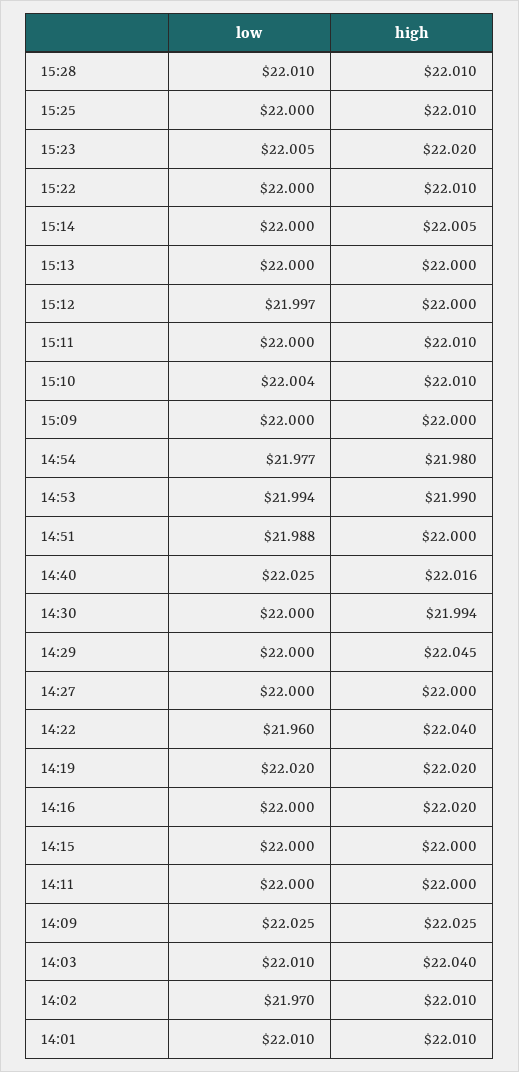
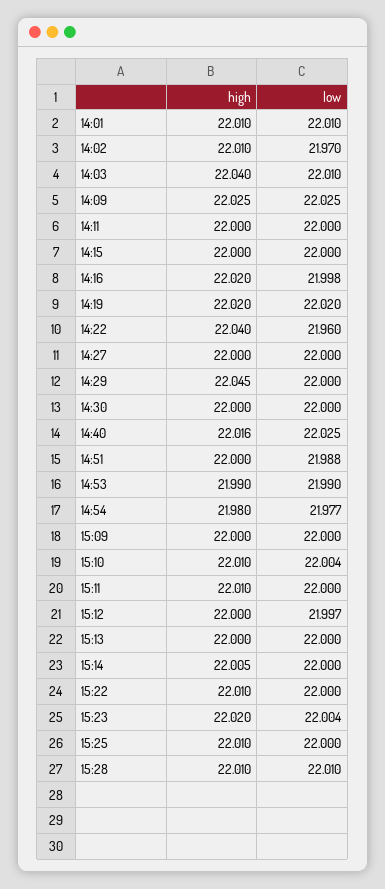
  {
    "low": {
      "15:28": 22.01,
      "15:25": 22,
-     "15:23": 22.005,
+     "15:23": 22.004,
      "15:22": 22,
      "15:14": 22,
      "15:13": 22,
      "15:12": 21.997,
      "15:11": 22,
      "15:10": 22.004,
      "15:09": 22,
      "14:54": 21.977,
-     "14:53": 21.994,
+     "14:53": 21.99,
      "14:51": 21.988,
      "14:40": 22.025,
      "14:30": 22,
      "14:29": 22,
      "14:27": 22,
      "14:22": 21.96,
      "14:19": 22.02,
-     "14:16": 22,
+     "14:16": 21.998,
      "14:15": 22,
      "14:11": 22,
      "14:09": 22.025,
      "14:03": 22.01,
      "14:02": 21.97,
      "14:01": 22.01
    },
    "high": {
      "15:28": 22.01,
      "15:25": 22.01,
      "15:23": 22.02,
      "15:22": 22.01,
      "15:14": 22.005,
      "15:13": 22,
      "15:12": 22,
      "15:11": 22.01,
      "15:10": 22.01,
      "15:09": 22,
      "14:54": 21.98,
      "14:53": 21.99,
      "14:51": 22,
      "14:40": 22.016,
-     "14:30": 21.994,
+     "14:30": 22,
      "14:29": 22.045,
      "14:27": 22,
      "14:22": 22.04,
      "14:19": 22.02,
      "14:16": 22.02,
      "14:15": 22,
      "14:11": 22,
      "14:09": 22.025,
      "14:03": 22.04,
      "14:02": 22.01,
      "14:01": 22.01
    }
  }

